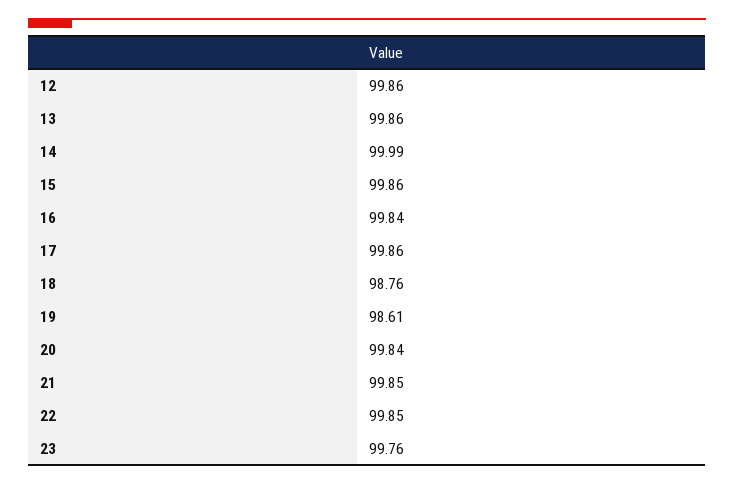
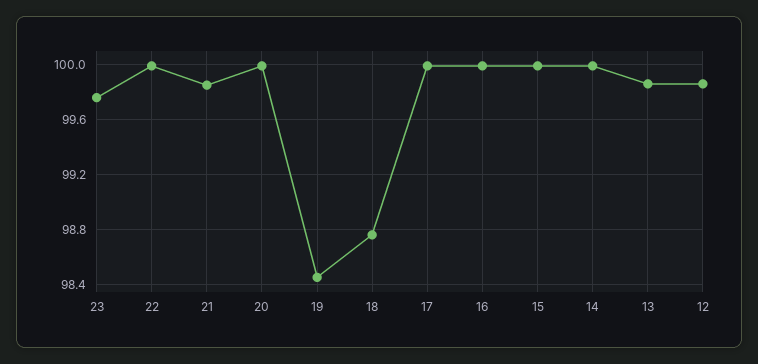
  {
    "12": 99.86,
    "13": 99.86,
    "14": 99.99,
-   "15": 99.86,
+   "15": 100,
-   "16": 99.84,
+   "16": 100,
-   "17": 99.86,
+   "17": 100,
    "18": 98.76,
-   "19": 98.61,
+   "19": 98.45,
-   "20": 99.84,
+   "20": 100,
    "21": 99.85,
-   "22": 99.85,
+   "22": 100,
    "23": 99.76
  }

